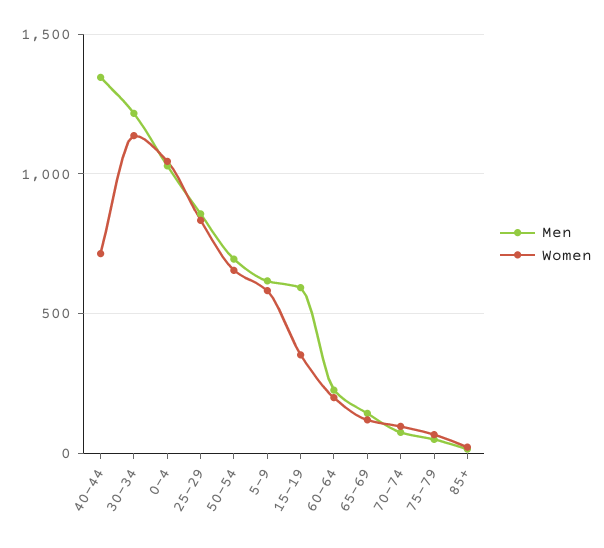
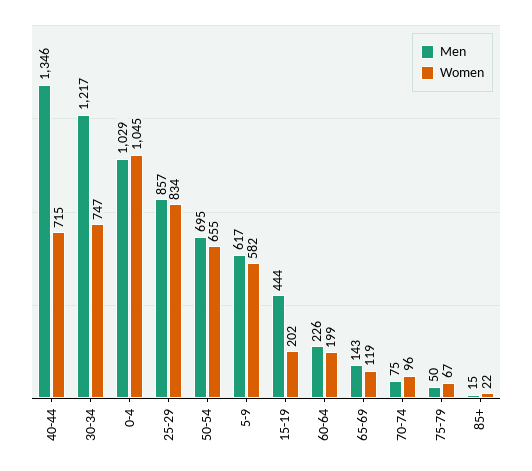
  {
    "Men": {
      "40-44": 1346,
      "30-34": 1217,
      "0-4": 1029,
      "25-29": 857,
      "50-54": 695,
      "5-9": 617,
-     "15-19": 600,
+     "15-19": 444,
      "60-64": 226,
      "65-69": 143,
      "70-74": 75,
      "75-79": 50,
      "85+": 15
    },
    "Women": {
      "40-44": 715,
-     "30-34": 1150,
+     "30-34": 747,
      "0-4": 1045,
      "25-29": 834,
      "50-54": 655,
      "5-9": 582,
-     "15-19": 350,
+     "15-19": 202,
      "60-64": 199,
      "65-69": 119,
      "70-74": 96,
      "75-79": 67,
      "85+": 22
    }
  }

